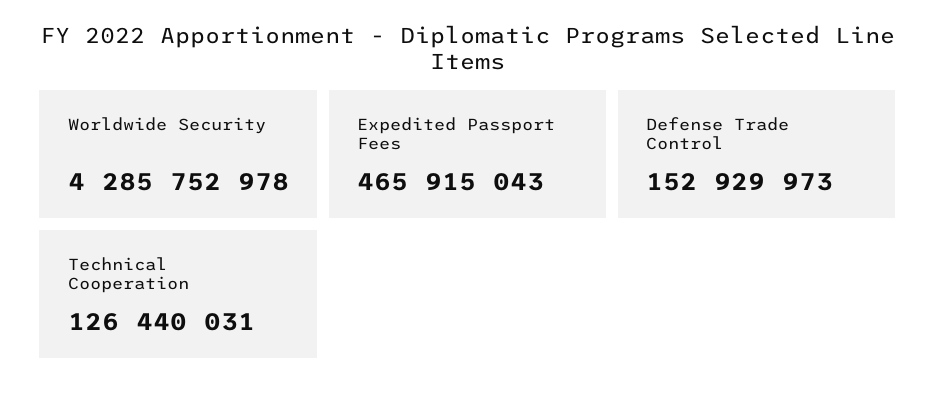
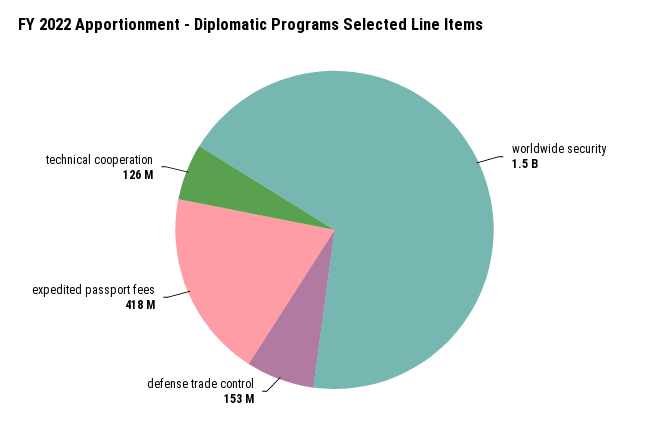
  {
-   "Worldwide Security": 4285752978,
+   "Worldwide Security": 1500000000,
-   "Expedited Passport Fees": 465915043,
+   "Expedited Passport Fees": 418000000,
    "Defense Trade Control": 152929973,
    "Technical Cooperation": 126440031
  }

